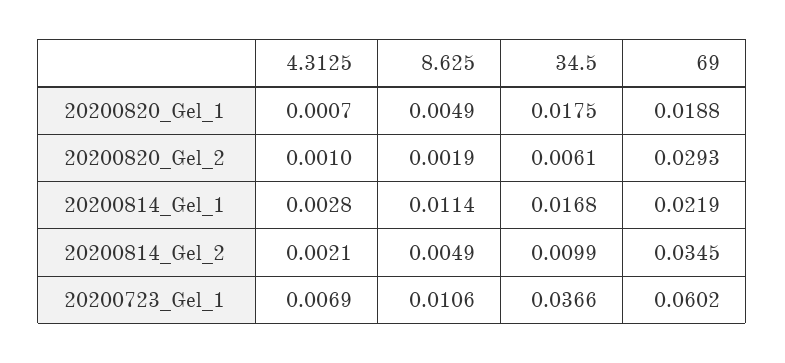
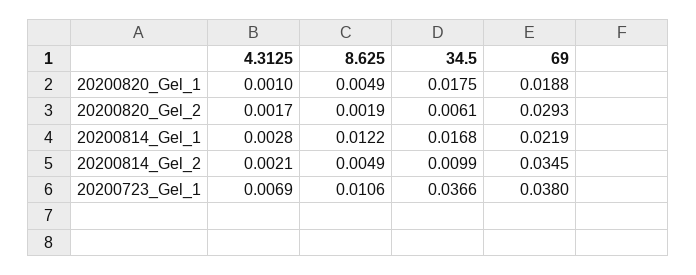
  {
    "4.3125": {
-     "20200820_Gel_1": 0.0007,
+     "20200820_Gel_1": 0.001,
-     "20200820_Gel_2": 0.001,
+     "20200820_Gel_2": 0.0017,
      "20200814_Gel_1": 0.0028,
      "20200814_Gel_2": 0.0021,
      "20200723_Gel_1": 0.0069
    },
    "8.625": {
      "20200820_Gel_1": 0.0049,
      "20200820_Gel_2": 0.0019,
-     "20200814_Gel_1": 0.0114,
+     "20200814_Gel_1": 0.0122,
      "20200814_Gel_2": 0.0049,
      "20200723_Gel_1": 0.0106
    },
    "34.5": {
      "20200820_Gel_1": 0.0175,
      "20200820_Gel_2": 0.0061,
      "20200814_Gel_1": 0.0168,
      "20200814_Gel_2": 0.0099,
      "20200723_Gel_1": 0.0366
    },
    "69": {
      "20200820_Gel_1": 0.0188,
      "20200820_Gel_2": 0.0293,
      "20200814_Gel_1": 0.0219,
      "20200814_Gel_2": 0.0345,
-     "20200723_Gel_1": 0.0602
+     "20200723_Gel_1": 0.038
    }
  }

